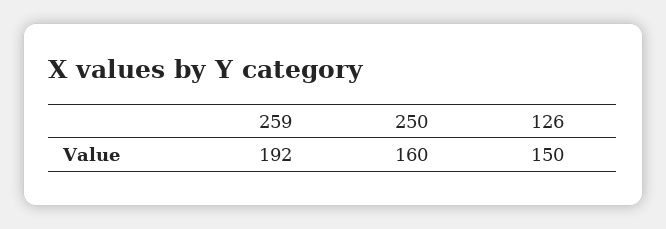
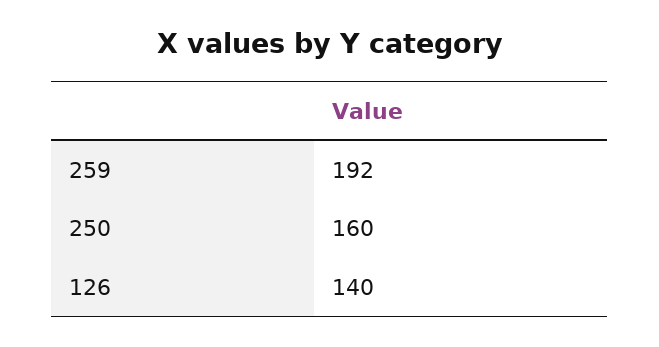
  {
    "259": 192,
    "250": 160,
-   "126": 150
+   "126": 140
  }

